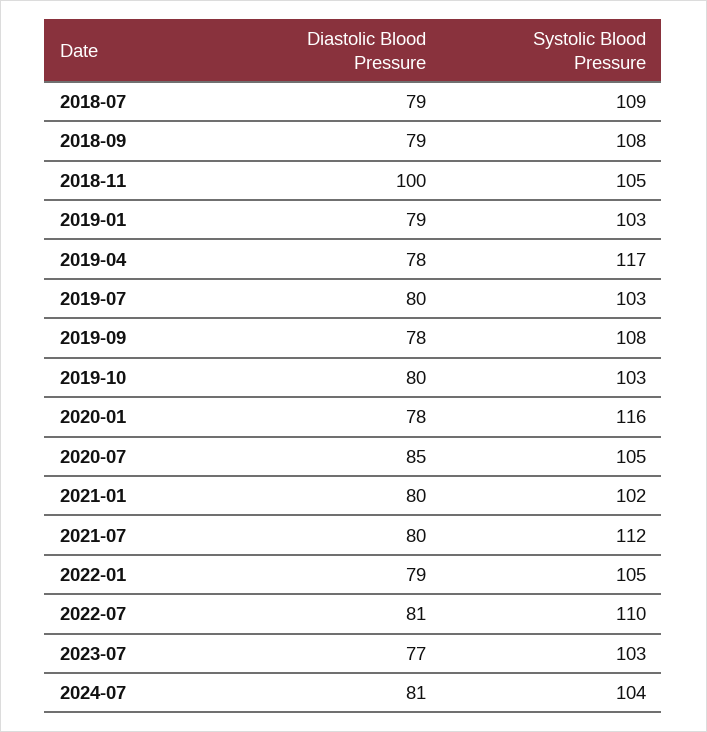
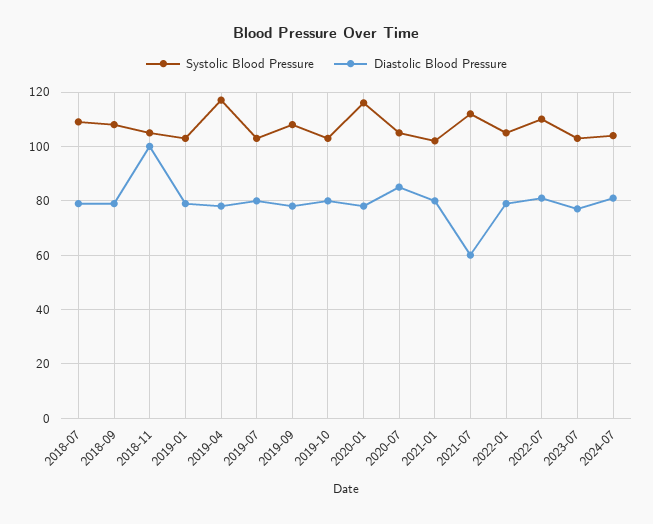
  {
    "Diastolic Blood Pressure": {
      "2018-07": 79,
      "2018-09": 79,
      "2018-11": 100,
      "2019-01": 79,
      "2019-04": 78,
      "2019-07": 80,
      "2019-09": 78,
      "2019-10": 80,
      "2020-01": 78,
      "2020-07": 85,
      "2021-01": 80,
-     "2021-07": 80,
+     "2021-07": 60,
      "2022-01": 79,
      "2022-07": 81,
      "2023-07": 77,
      "2024-07": 81
    },
    "Systolic Blood Pressure": {
      "2018-07": 109,
      "2018-09": 108,
      "2018-11": 105,
      "2019-01": 103,
      "2019-04": 117,
      "2019-07": 103,
      "2019-09": 108,
      "2019-10": 103,
      "2020-01": 116,
      "2020-07": 105,
      "2021-01": 102,
      "2021-07": 112,
      "2022-01": 105,
      "2022-07": 110,
      "2023-07": 103,
      "2024-07": 104
    }
  }

